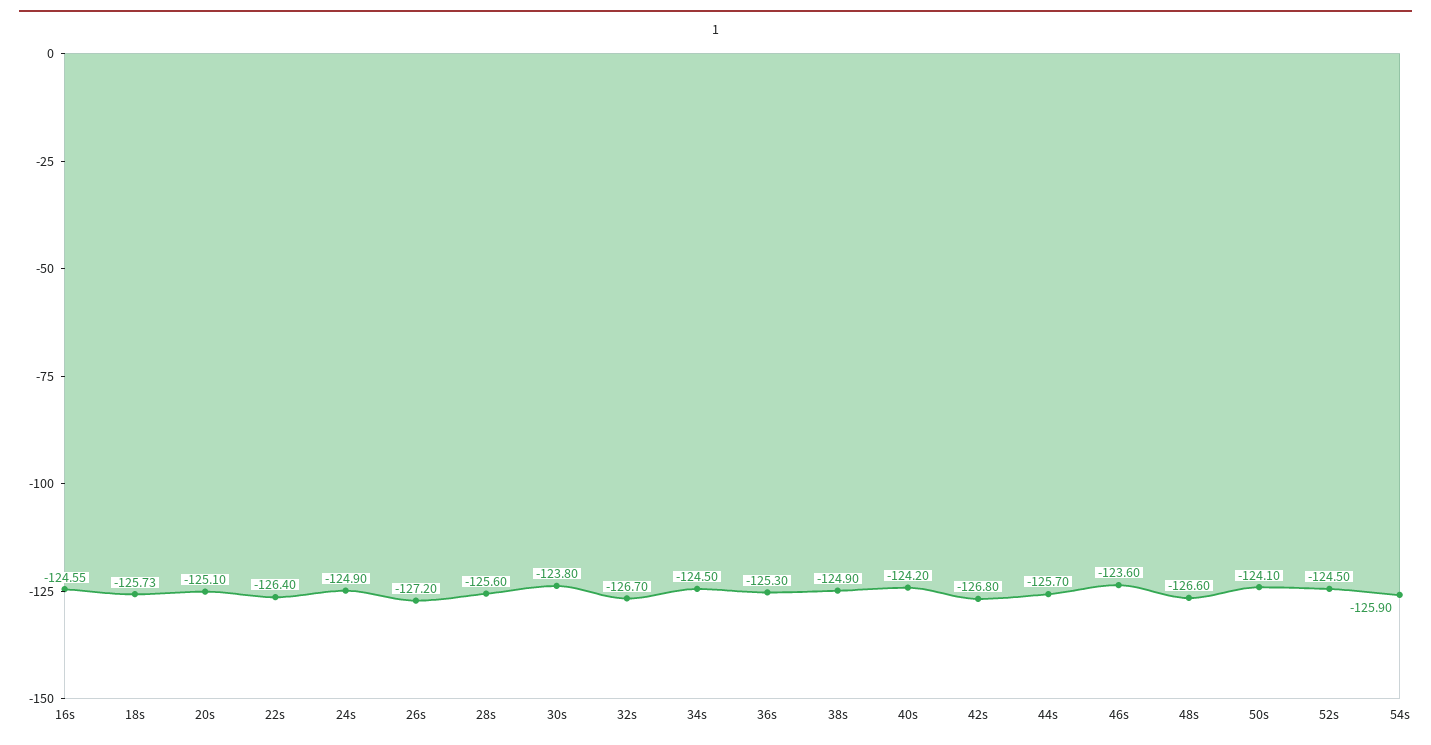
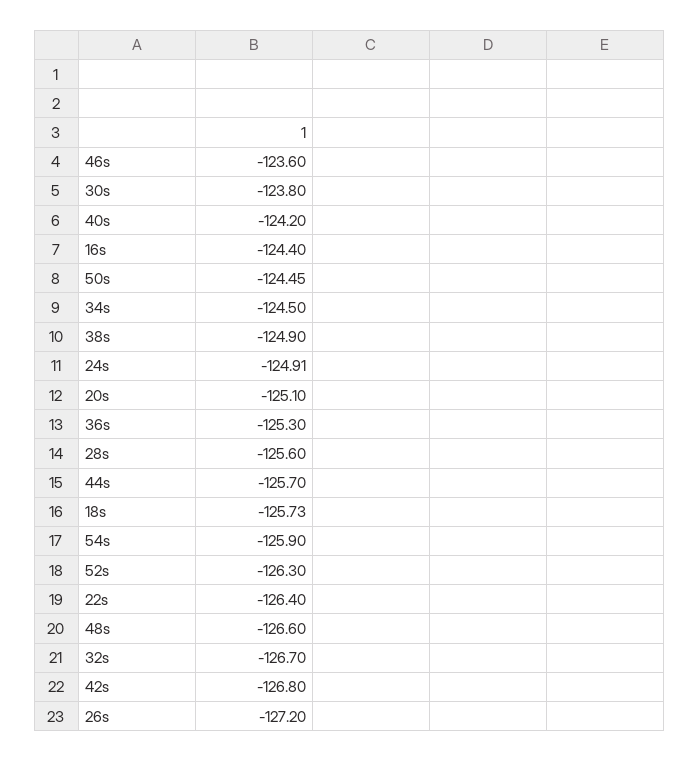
  {
-   "16s": -124.55,
+   "16s": -124.4,
    "18s": -125.73,
    "20s": -125.1,
    "22s": -126.4,
-   "24s": -124.9,
+   "24s": -124.91,
    "26s": -127.2,
    "28s": -125.6,
    "30s": -123.8,
    "32s": -126.7,
    "34s": -124.5,
    "36s": -125.3,
    "38s": -124.9,
    "40s": -124.2,
    "42s": -126.8,
    "44s": -125.7,
    "46s": -123.6,
    "48s": -126.6,
-   "50s": -124.1,
+   "50s": -124.45,
-   "52s": -124.5,
+   "52s": -126.3,
    "54s": -125.9
  }

